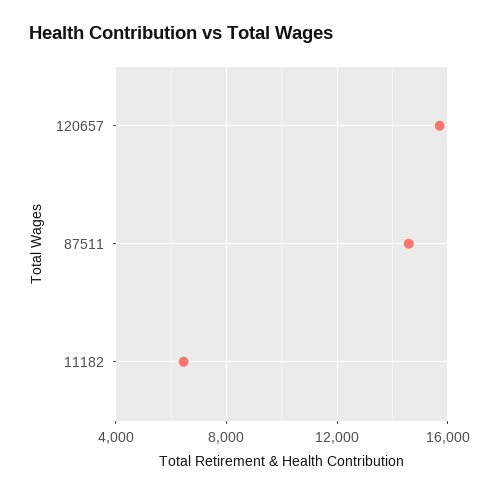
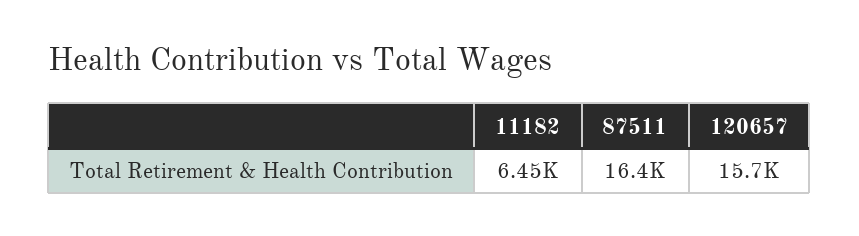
  {
    "120657": 15700,
-   "87511": 14500,
+   "87511": 16400,
    "11182": 6450
  }

